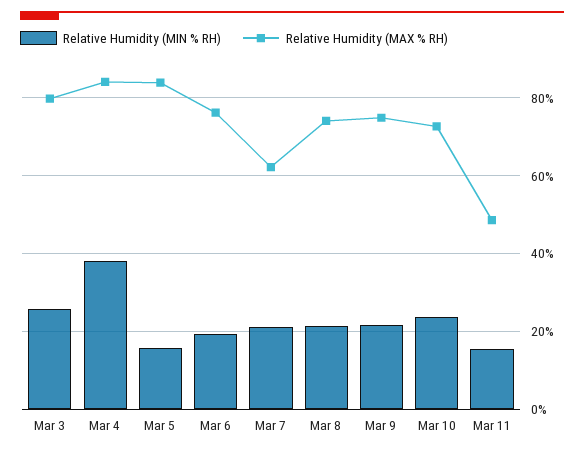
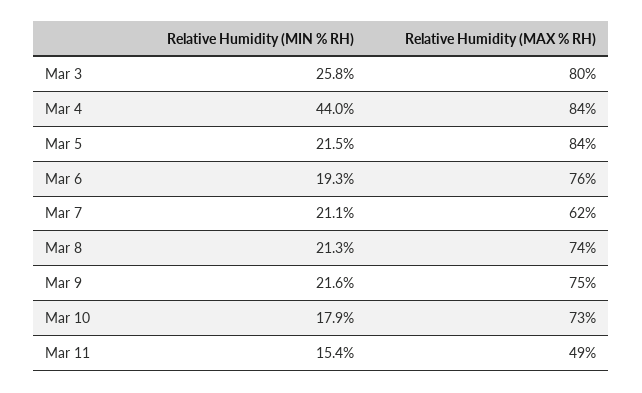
  {
    "Relative Humidity (MIN % RH)": {
      "Mar 3": 25.8,
-     "Mar 4": 38,
+     "Mar 4": 44,
-     "Mar 5": 16,
+     "Mar 5": 21.5,
      "Mar 6": 19.3,
      "Mar 7": 21.1,
      "Mar 8": 21.3,
      "Mar 9": 21.6,
-     "Mar 10": 24,
+     "Mar 10": 17.9,
      "Mar 11": 15.4
    },
    "Relative Humidity (MAX % RH)": {
      "Mar 3": 80,
      "Mar 4": 84,
      "Mar 5": 84,
      "Mar 6": 76,
      "Mar 7": 62,
      "Mar 8": 74,
      "Mar 9": 75,
      "Mar 10": 73,
      "Mar 11": 49
    }
  }

